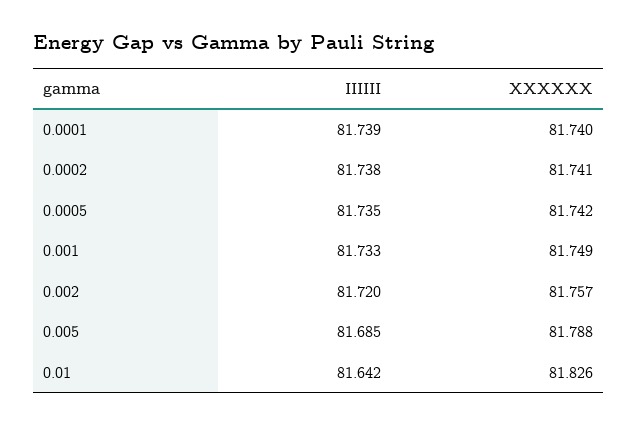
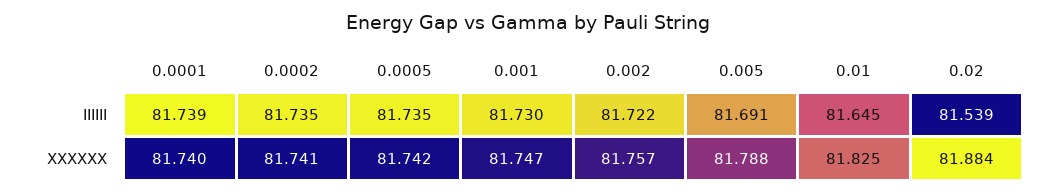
  {
    "IIIIII": {
      "0.0001": 81.739,
-     "0.0002": 81.738,
+     "0.0002": 81.735,
      "0.0005": 81.735,
-     "0.001": 81.733,
+     "0.001": 81.73,
-     "0.002": 81.72,
+     "0.002": 81.722,
-     "0.005": 81.685,
+     "0.005": 81.691,
-     "0.01": 81.642
+     "0.01": 81.645,
+     "0.02": 81.539
    },
    "XXXXXX": {
      "0.0001": 81.74,
      "0.0002": 81.741,
      "0.0005": 81.742,
-     "0.001": 81.749,
+     "0.001": 81.747,
      "0.002": 81.757,
      "0.005": 81.788,
-     "0.01": 81.826
+     "0.01": 81.825,
+     "0.02": 81.884
    }
  }

